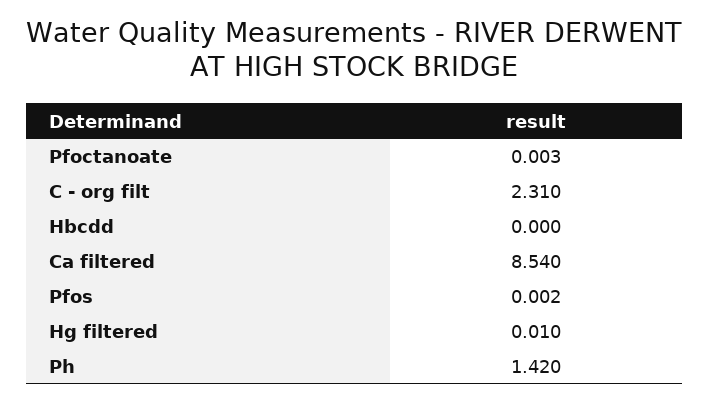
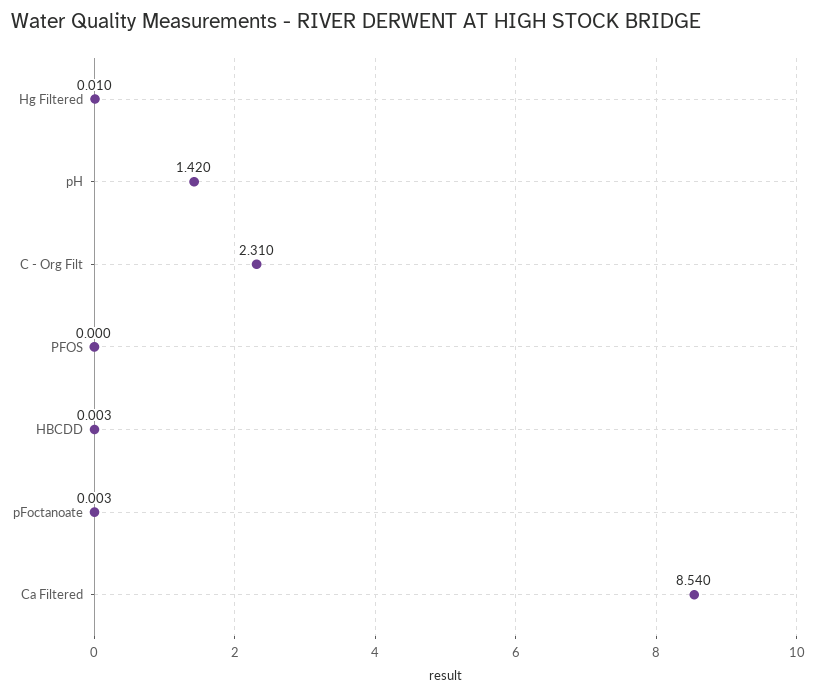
  {
    "Pfoctanoate": 0.003,
    "C - org filt": 2.31,
-   "Hbcdd": 0,
+   "Hbcdd": 0.003,
    "Ca filtered": 8.54,
-   "Pfos": 0.002,
+   "Pfos": 0,
    "Hg filtered": 0.01,
    "Ph": 1.42
  }

